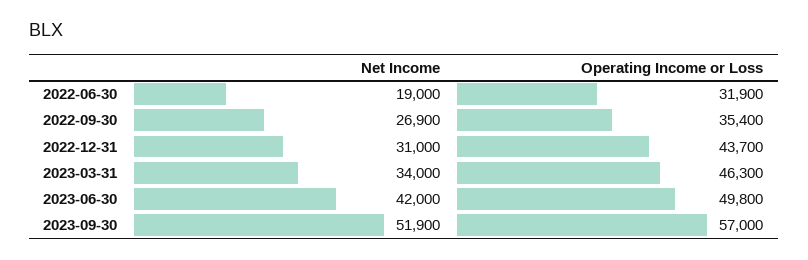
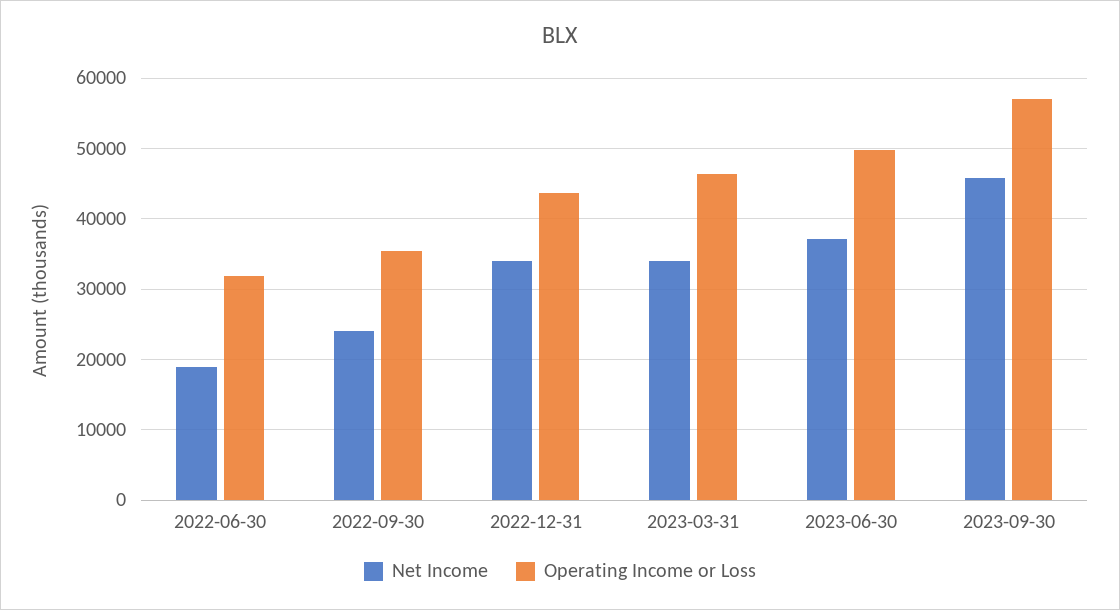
  {
    "Net Income": {
      "2022-06-30": 19000,
-     "2022-09-30": 26900,
+     "2022-09-30": 24000,
-     "2022-12-31": 31000,
+     "2022-12-31": 34000,
      "2023-03-31": 34000,
-     "2023-06-30": 42000,
+     "2023-06-30": 37000,
-     "2023-09-30": 51900
+     "2023-09-30": 46000
    },
    "Operating Income or Loss": {
      "2022-06-30": 31900,
      "2022-09-30": 35400,
      "2022-12-31": 43700,
      "2023-03-31": 46300,
      "2023-06-30": 49800,
      "2023-09-30": 57000
    }
  }

